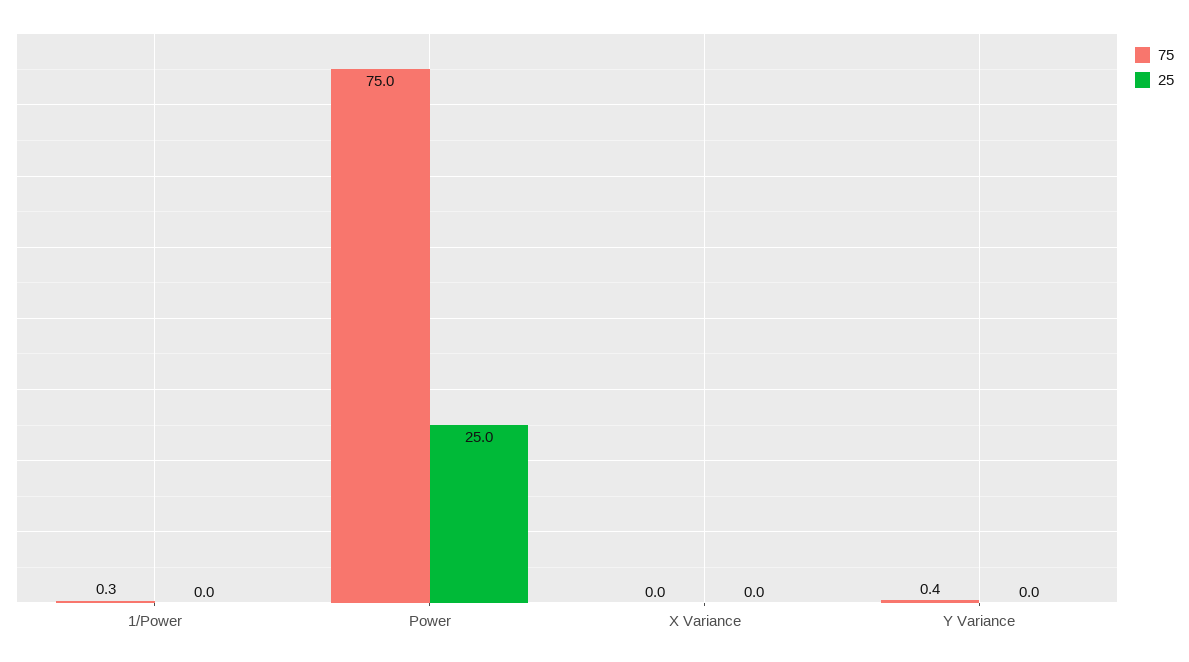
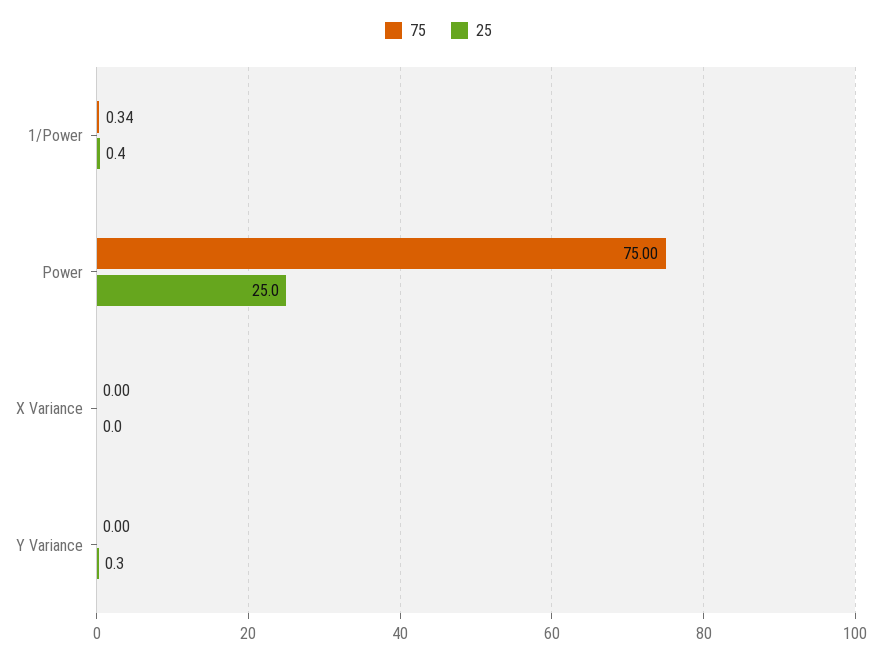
  {
    "75": {
      "1/Power": 0.34,
      "Power": 75,
      "X Variance": 0,
-     "Y Variance": 0.4
+     "Y Variance": 0
    },
    "25": {
-     "1/Power": 0,
+     "1/Power": 0.4,
      "Power": 25,
      "X Variance": 0,
-     "Y Variance": 0
+     "Y Variance": 0.3
    }
  }

